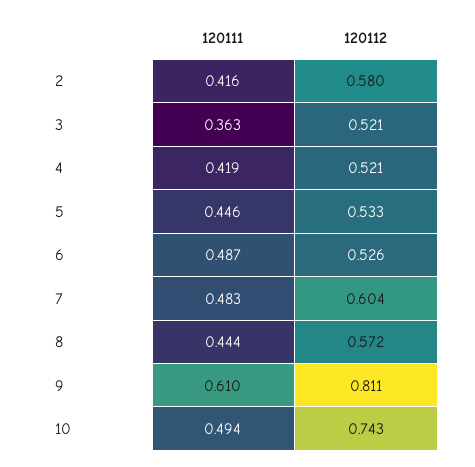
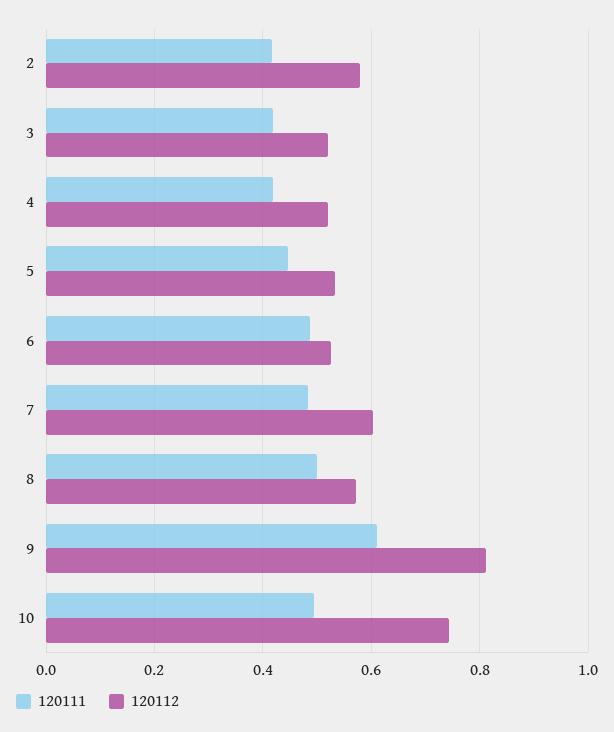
  {
    "120111": {
      "2": 0.416,
-     "3": 0.363,
+     "3": 0.42,
      "4": 0.419,
      "5": 0.446,
      "6": 0.487,
      "7": 0.483,
-     "8": 0.444,
+     "8": 0.5,
      "9": 0.61,
      "10": 0.494
    },
    "120112": {
      "2": 0.58,
      "3": 0.521,
      "4": 0.521,
      "5": 0.533,
      "6": 0.526,
      "7": 0.604,
      "8": 0.572,
      "9": 0.811,
      "10": 0.743
    }
  }

